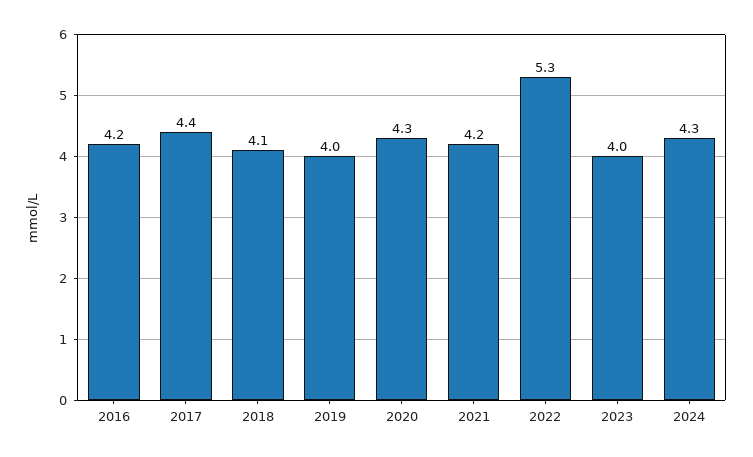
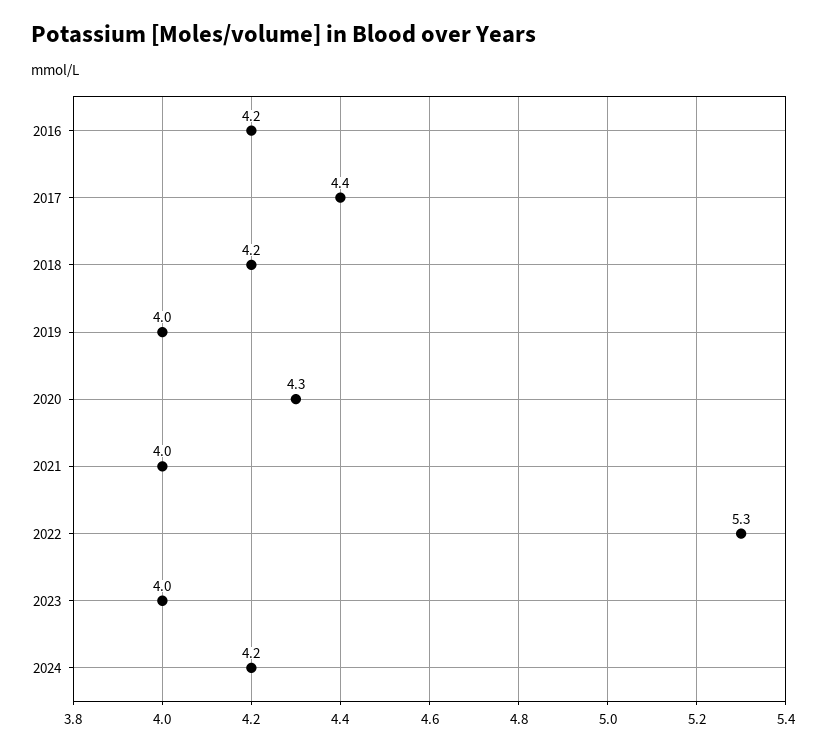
  {
    "2016": 4.2,
    "2017": 4.4,
-   "2018": 4.1,
+   "2018": 4.2,
    "2019": 4,
    "2020": 4.3,
-   "2021": 4.2,
+   "2021": 4,
    "2022": 5.3,
    "2023": 4,
-   "2024": 4.3
+   "2024": 4.2
  }

